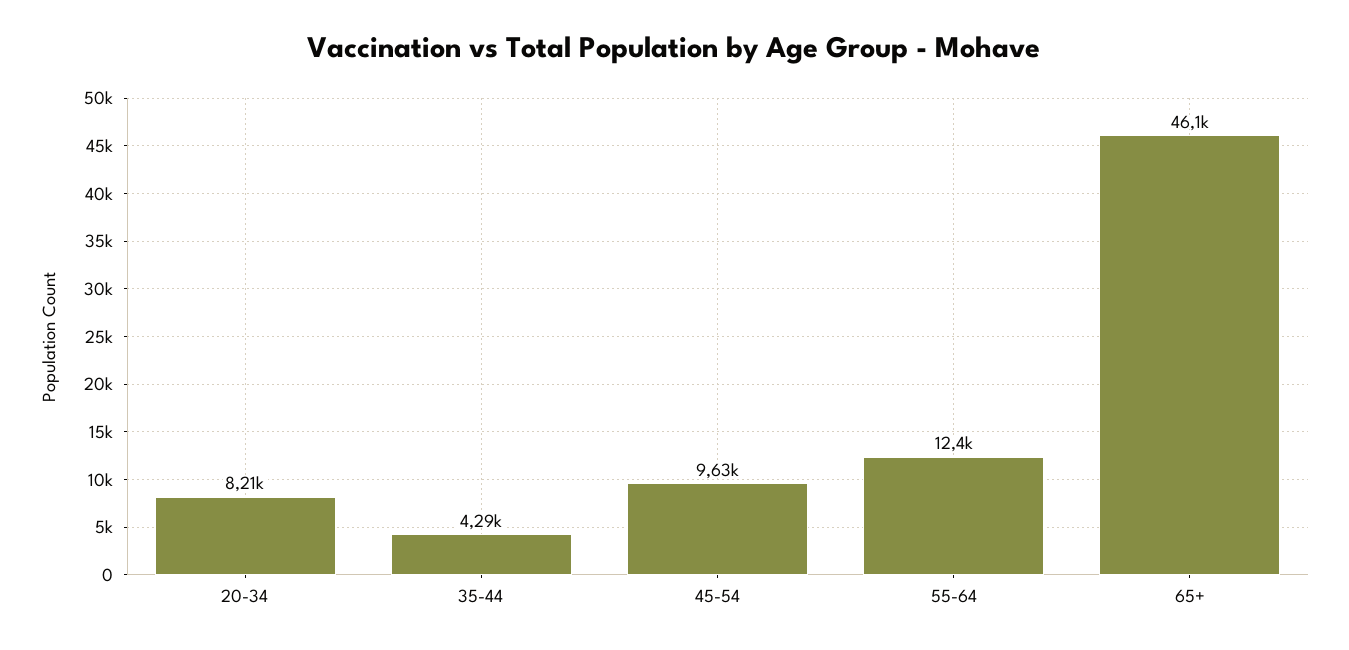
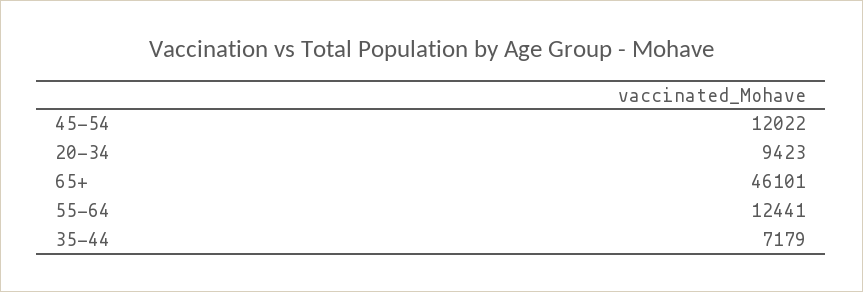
  {
-   "20-34": 8210,
+   "20-34": 9423,
-   "35-44": 4290,
+   "35-44": 7179,
-   "45-54": 9630,
+   "45-54": 12022,
    "55-64": 12441,
    "65+": 46101
  }

